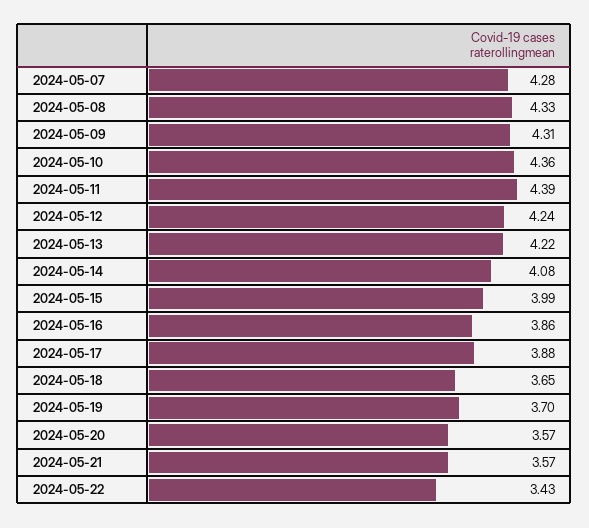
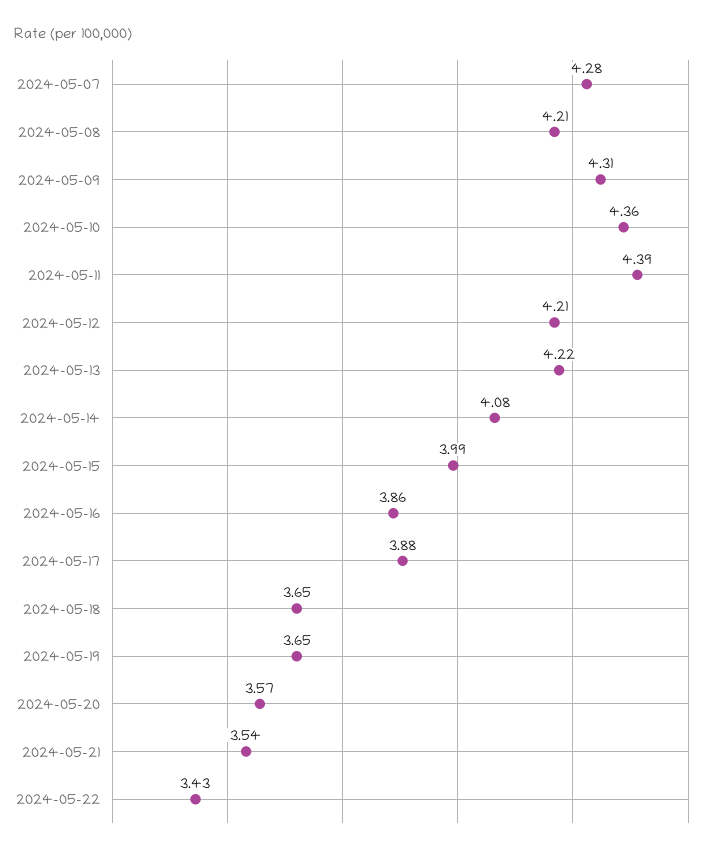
  {
    "2024-05-07": 4.28,
-   "2024-05-08": 4.33,
+   "2024-05-08": 4.21,
    "2024-05-09": 4.31,
    "2024-05-10": 4.36,
    "2024-05-11": 4.39,
-   "2024-05-12": 4.24,
+   "2024-05-12": 4.21,
    "2024-05-13": 4.22,
    "2024-05-14": 4.08,
    "2024-05-15": 3.99,
    "2024-05-16": 3.86,
    "2024-05-17": 3.88,
    "2024-05-18": 3.65,
-   "2024-05-19": 3.7,
+   "2024-05-19": 3.65,
    "2024-05-20": 3.57,
-   "2024-05-21": 3.57,
+   "2024-05-21": 3.54,
    "2024-05-22": 3.43
  }

